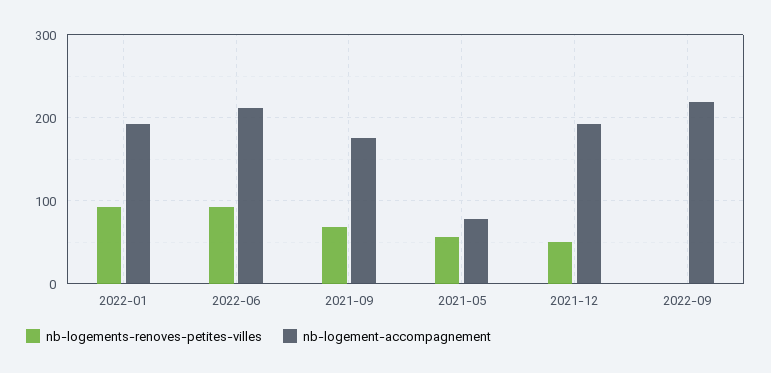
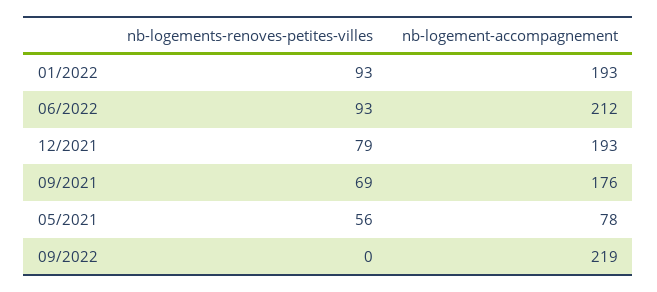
  {
    "nb-logements-renoves-petites-villes": {
      "2022-01": 93,
      "2022-06": 93,
      "2021-09": 69,
      "2021-05": 56,
-     "2021-12": 50,
+     "2021-12": 79,
      "2022-09": 0
    },
    "nb-logement-accompagnement": {
      "2022-01": 193,
      "2022-06": 212,
      "2021-09": 176,
      "2021-05": 78,
      "2021-12": 193,
      "2022-09": 219
    }
  }

